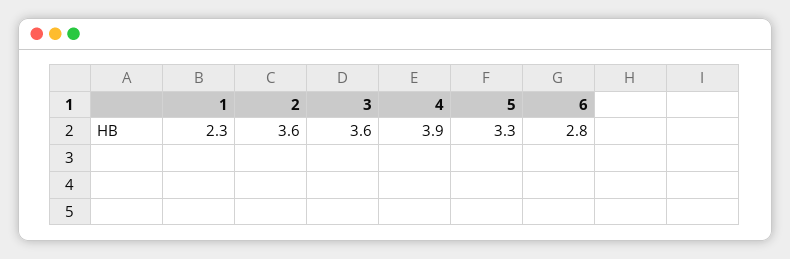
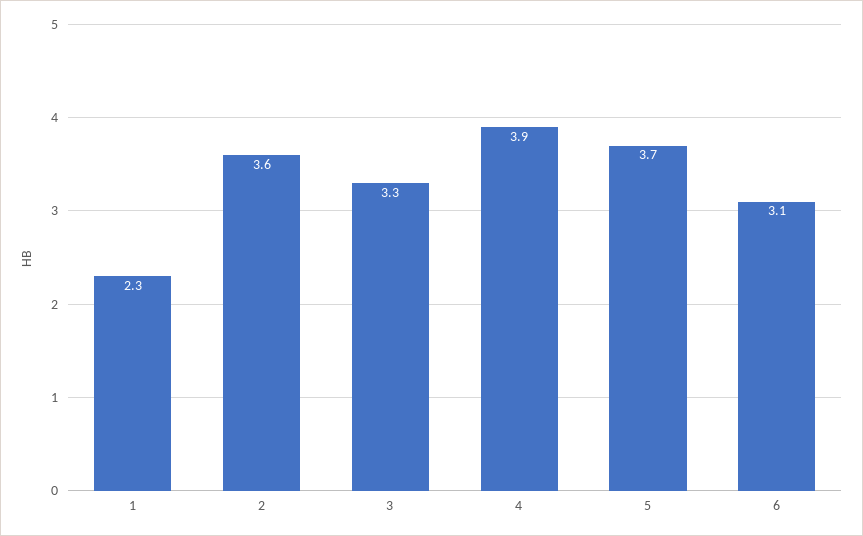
  {
    "1": 2.3,
    "2": 3.6,
-   "3": 3.6,
+   "3": 3.3,
    "4": 3.9,
-   "5": 3.3,
+   "5": 3.7,
-   "6": 2.8
+   "6": 3.1
  }

